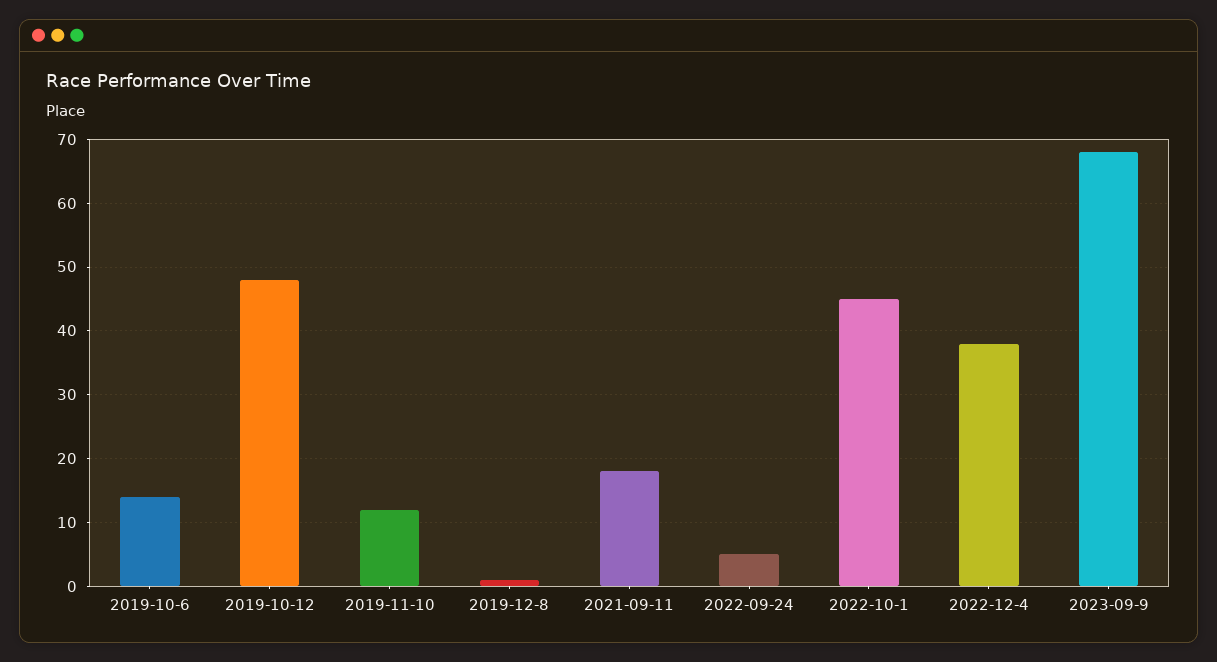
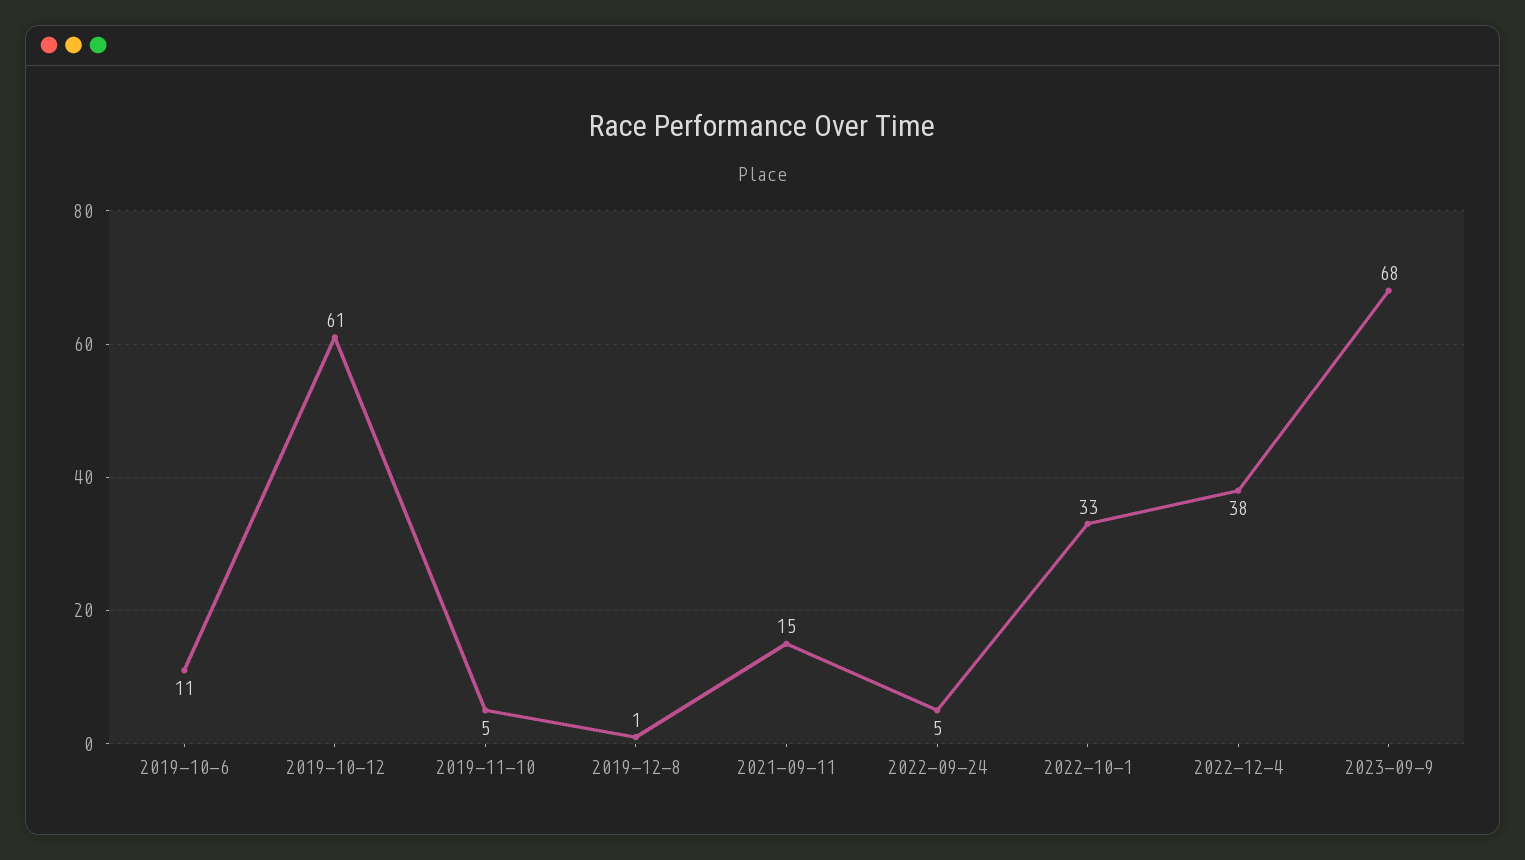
  {
-   "2019-10-6": 14,
+   "2019-10-6": 11,
-   "2019-10-12": 48,
+   "2019-10-12": 61,
-   "2019-11-10": 12,
+   "2019-11-10": 5,
    "2019-12-8": 1,
-   "2021-09-11": 18,
+   "2021-09-11": 15,
    "2022-09-24": 5,
-   "2022-10-1": 45,
+   "2022-10-1": 33,
    "2022-12-4": 38,
    "2023-09-9": 68
  }

